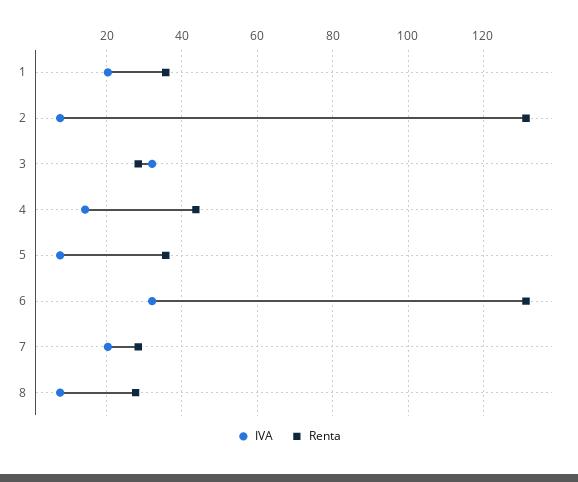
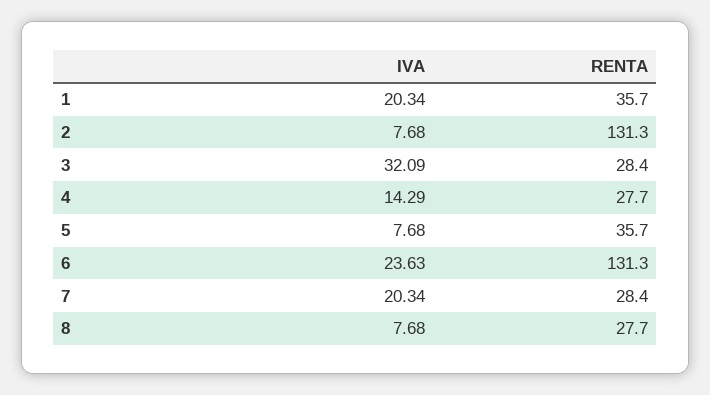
  {
    "IVA": {
      "1": 20.34,
      "2": 7.68,
      "3": 32.09,
      "4": 14.29,
      "5": 7.68,
-     "6": 32,
+     "6": 23.63,
      "7": 20.34,
      "8": 7.68
    },
    "Renta": {
      "1": 35.7,
      "2": 131.3,
      "3": 28.4,
-     "4": 44,
+     "4": 27.7,
      "5": 35.7,
      "6": 131.3,
      "7": 28.4,
      "8": 27.7
    }
  }

